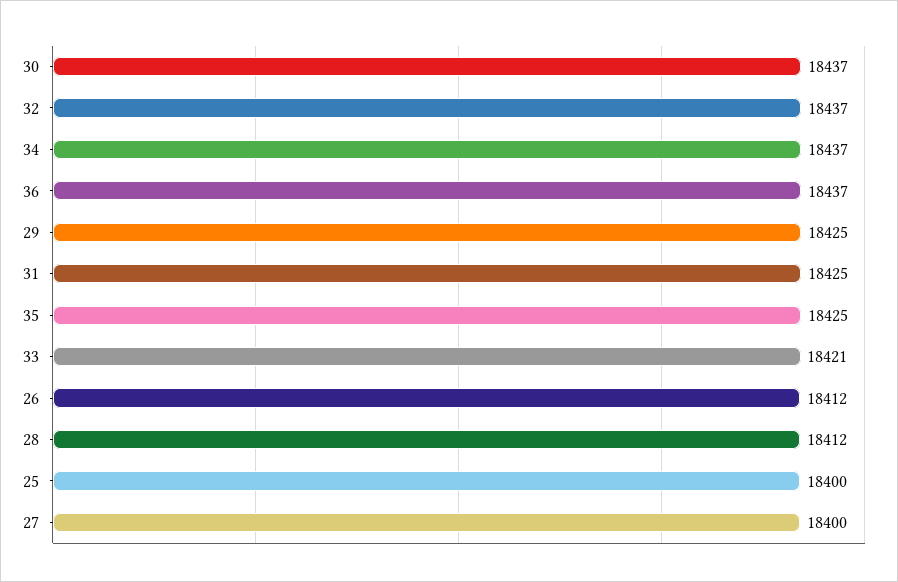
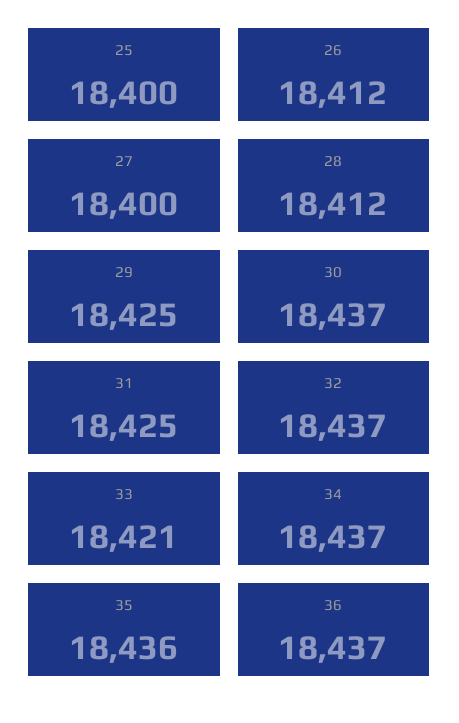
  {
    "30": 18437,
    "32": 18437,
    "34": 18437,
    "36": 18437,
    "29": 18425,
    "31": 18425,
-   "35": 18425,
+   "35": 18436,
    "33": 18421,
    "26": 18412,
    "28": 18412,
    "25": 18400,
    "27": 18400
  }

